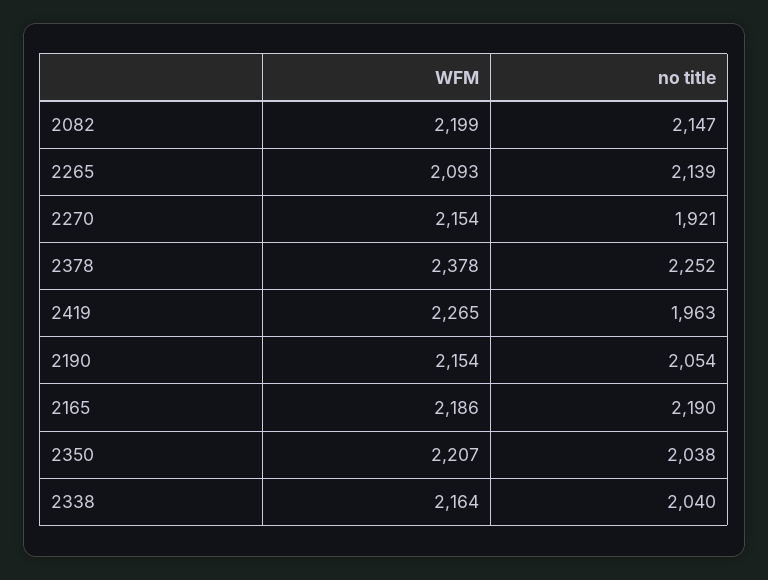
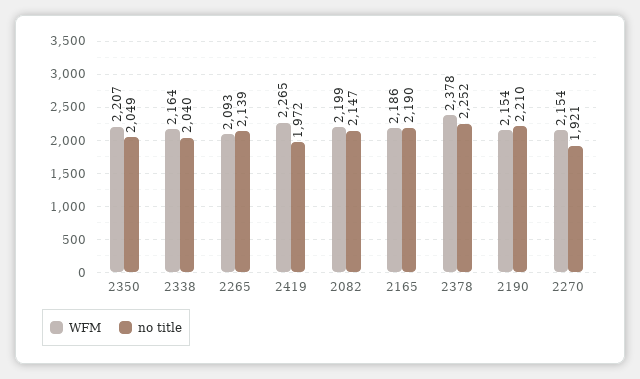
  {
    "WFM": {
      "2082": 2199,
      "2265": 2093,
      "2270": 2154,
      "2378": 2378,
      "2419": 2265,
      "2190": 2154,
      "2165": 2186,
      "2350": 2207,
      "2338": 2164
    },
    "no title": {
      "2082": 2147,
      "2265": 2139,
      "2270": 1921,
      "2378": 2252,
-     "2419": 1963,
+     "2419": 1972,
-     "2190": 2054,
+     "2190": 2210,
      "2165": 2190,
-     "2350": 2038,
+     "2350": 2049,
      "2338": 2040
    }
  }

